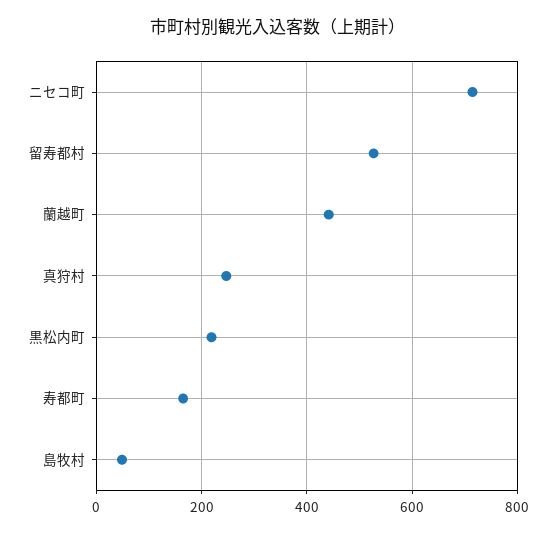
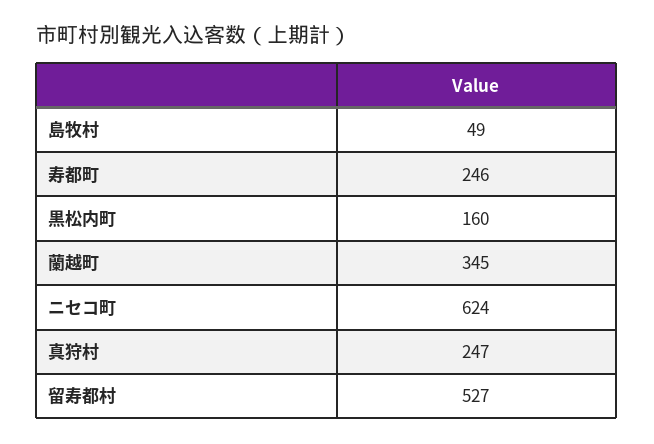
  {
-   "ニセコ町": 720,
+   "ニセコ町": 624,
    "留寿都村": 527,
-   "蘭越町": 440,
+   "蘭越町": 345,
    "真狩村": 247,
-   "黒松内町": 220,
+   "黒松内町": 160,
-   "寿都町": 160,
+   "寿都町": 246,
    "島牧村": 49
  }

